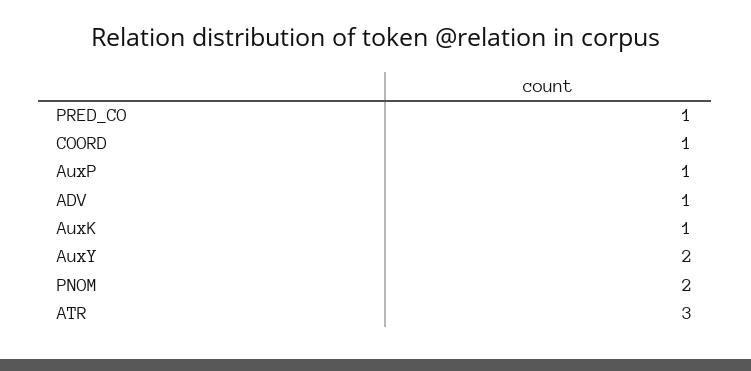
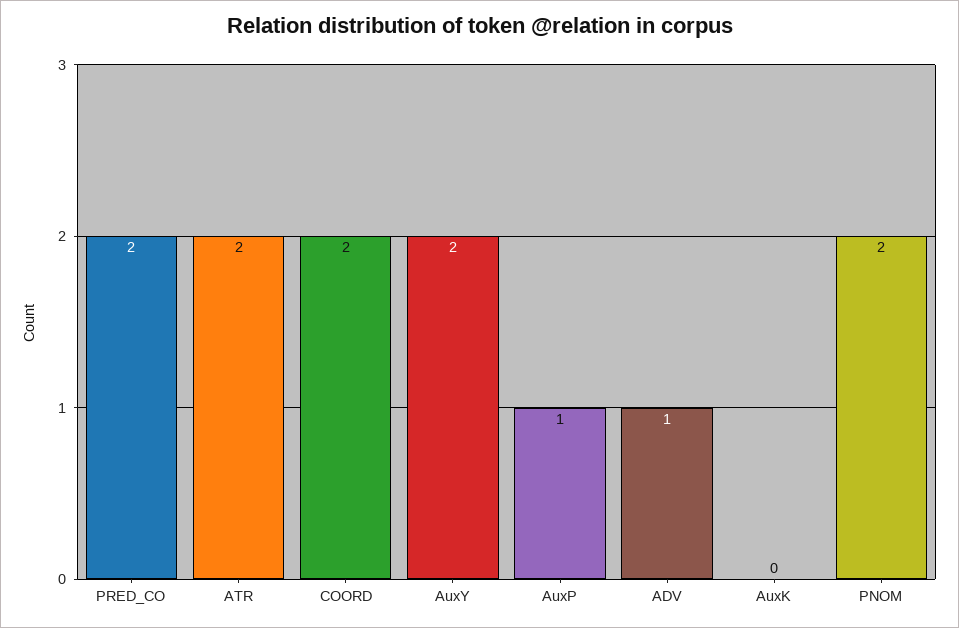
  {
-   "PRED_CO": 1,
+   "PRED_CO": 2,
-   "COORD": 1,
+   "COORD": 2,
    "AuxP": 1,
    "ADV": 1,
-   "AuxK": 1,
+   "AuxK": 0,
    "AuxY": 2,
    "PNOM": 2,
-   "ATR": 3
+   "ATR": 2
  }

